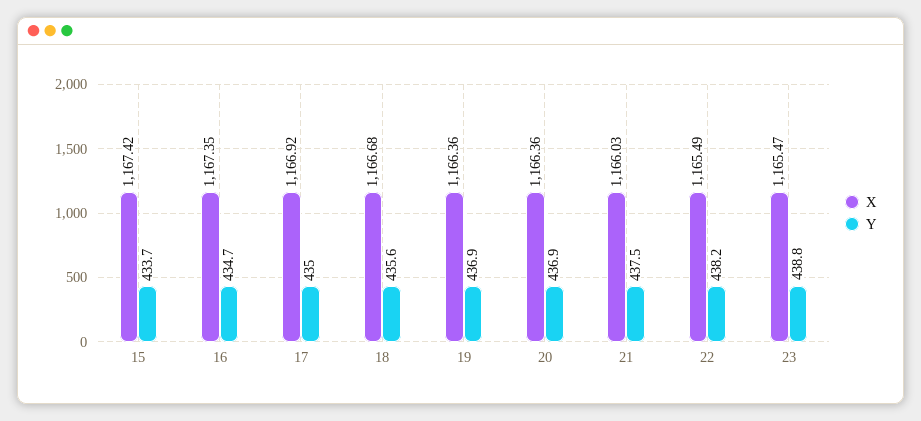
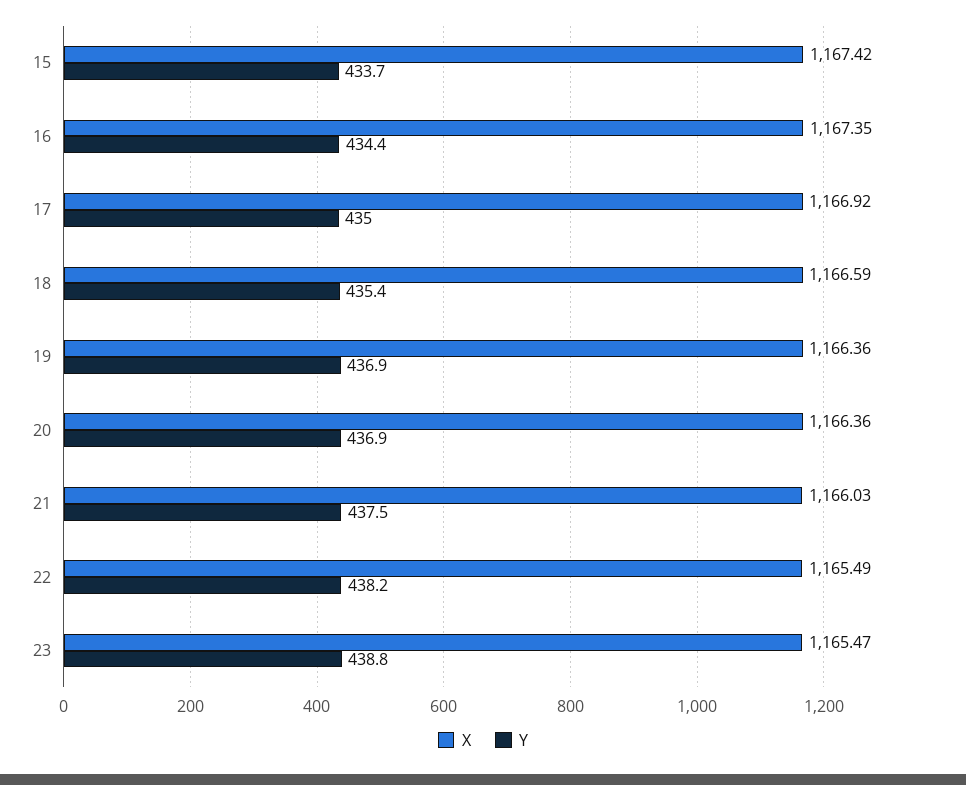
  {
    "X": {
      "15": 1167.42,
      "16": 1167.35,
      "17": 1166.92,
-     "18": 1166.68,
+     "18": 1166.59,
      "19": 1166.36,
      "20": 1166.36,
      "21": 1166.03,
      "22": 1165.49,
      "23": 1165.47
    },
    "Y": {
      "15": 433.7,
-     "16": 434.7,
+     "16": 434.4,
      "17": 435,
-     "18": 435.6,
+     "18": 435.4,
      "19": 436.9,
      "20": 436.9,
      "21": 437.5,
      "22": 438.2,
      "23": 438.8
    }
  }

